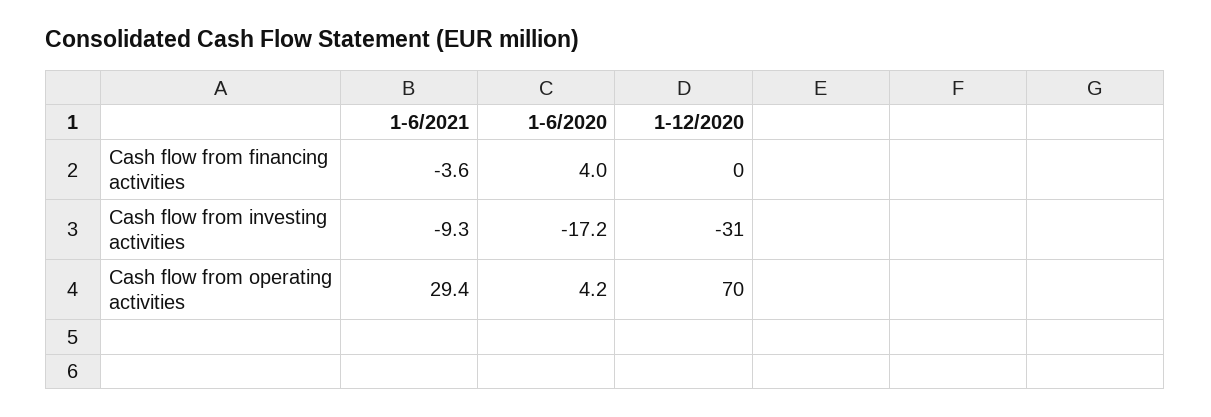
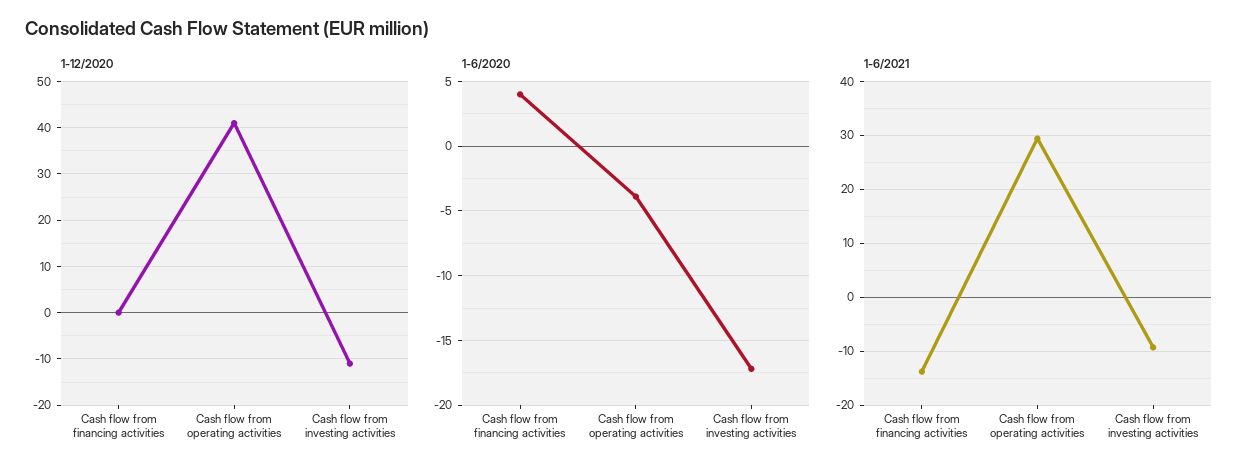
  {
    "1-6/2021": {
-     "Cash flow from financing activities": -3.6,
+     "Cash flow from financing activities": -14,
      "Cash flow from investing activities": -9.3,
      "Cash flow from operating activities": 29.4
    },
    "1-6/2020": {
      "Cash flow from financing activities": 4,
      "Cash flow from investing activities": -17.2,
-     "Cash flow from operating activities": 4.2
+     "Cash flow from operating activities": -4
    },
    "1-12/2020": {
      "Cash flow from financing activities": 0,
-     "Cash flow from investing activities": -31,
+     "Cash flow from investing activities": -10,
-     "Cash flow from operating activities": 70
+     "Cash flow from operating activities": 40
    }
  }

